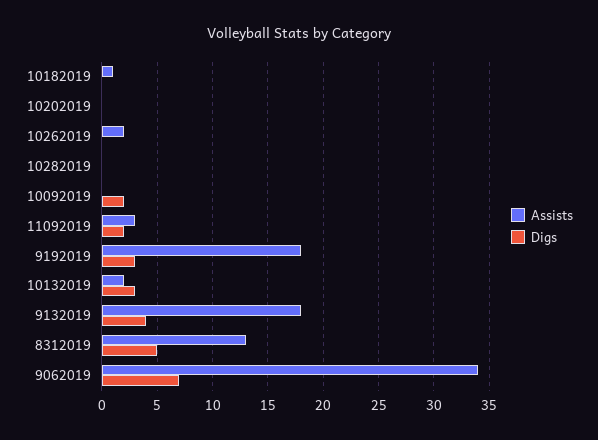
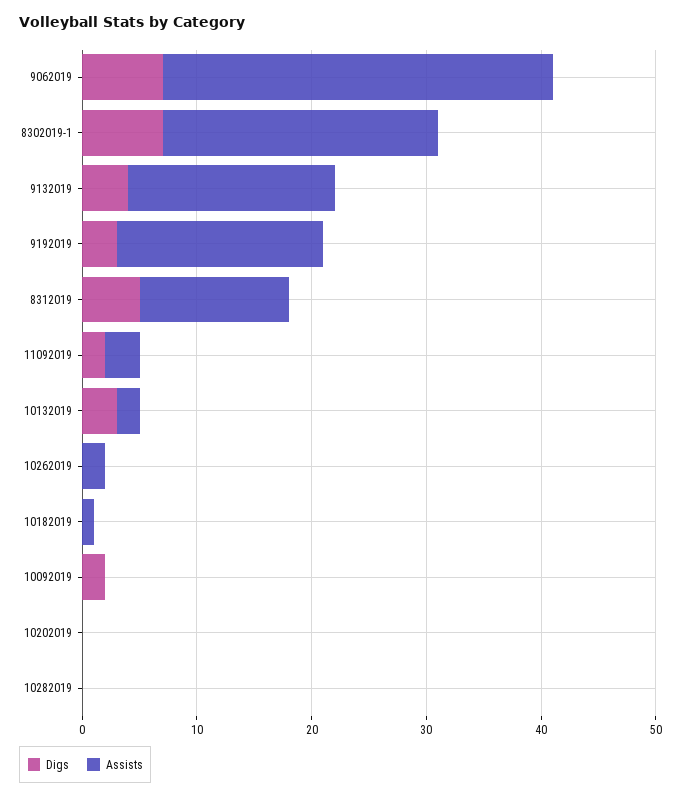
  {
    "Assists": {
      "10182019": 1,
      "10202019": 0,
      "10262019": 2,
      "10282019": 0,
      "10092019": 0,
      "11092019": 3,
      "9192019": 18,
      "10132019": 2,
      "9132019": 18,
      "8312019": 13,
-     "9062019": 34
+     "9062019": 34,
+     "8302019-1": 24
    },
    "Digs": {
      "10182019": 0,
      "10202019": 0,
      "10262019": 0,
      "10282019": 0,
      "10092019": 2,
      "11092019": 2,
      "9192019": 3,
      "10132019": 3,
      "9132019": 4,
      "8312019": 5,
-     "9062019": 7
+     "9062019": 7,
+     "8302019-1": 7
    }
  }

